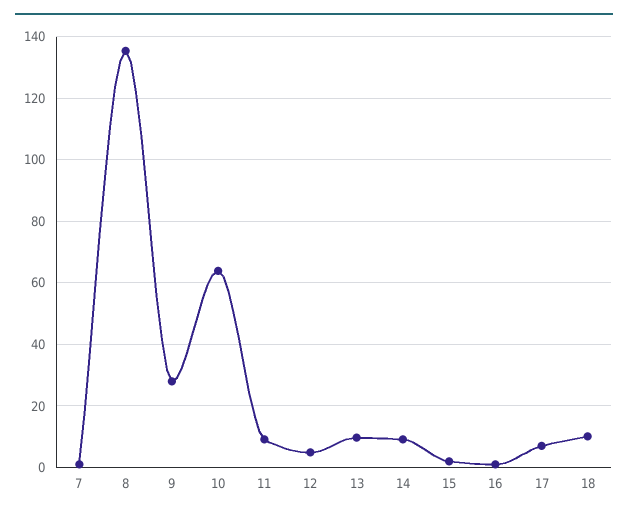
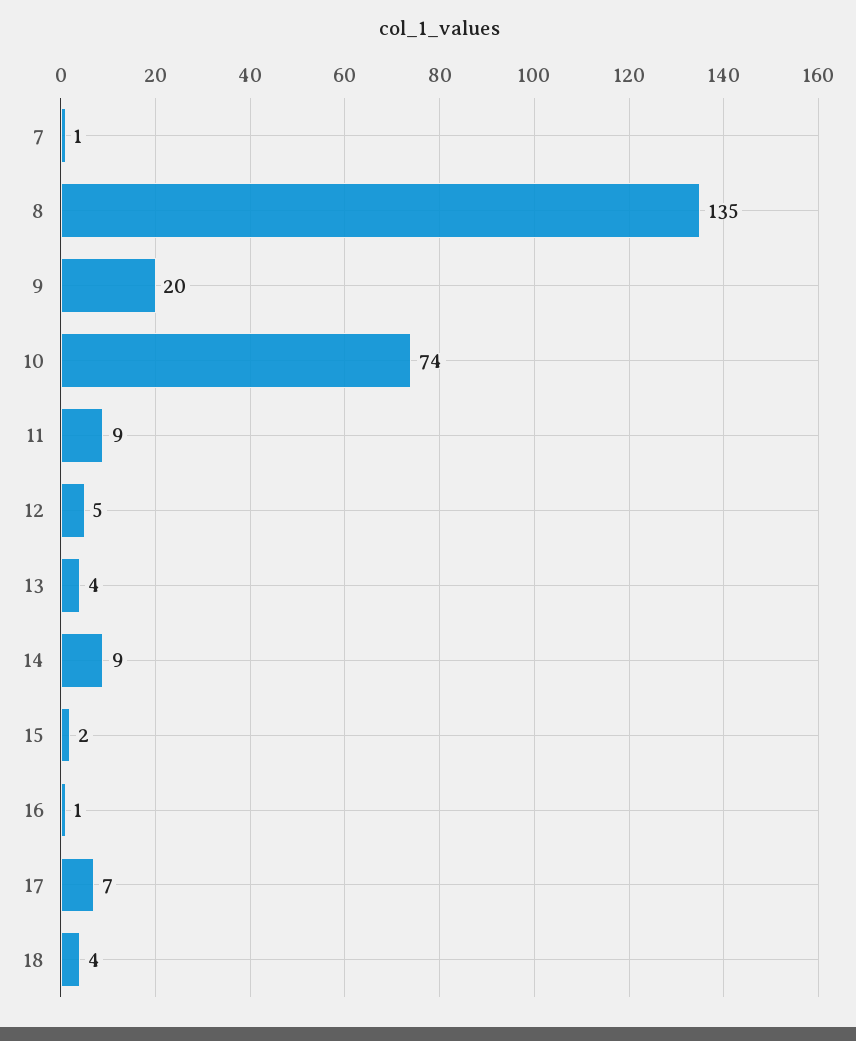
  {
    "7": 1,
    "8": 135,
-   "9": 28,
+   "9": 20,
-   "10": 64,
+   "10": 74,
    "11": 9,
    "12": 5,
-   "13": 10,
+   "13": 4,
    "14": 9,
    "15": 2,
    "16": 1,
    "17": 7,
-   "18": 10
+   "18": 4
  }

